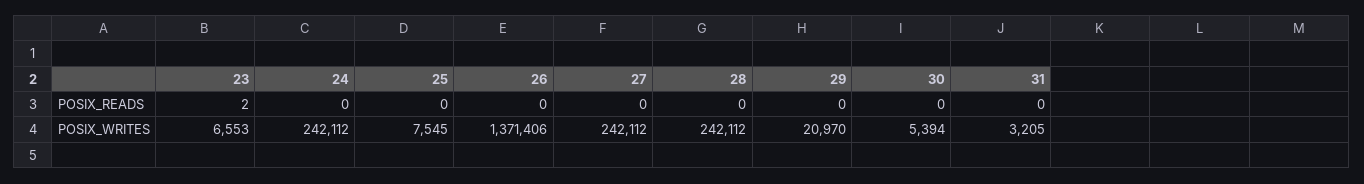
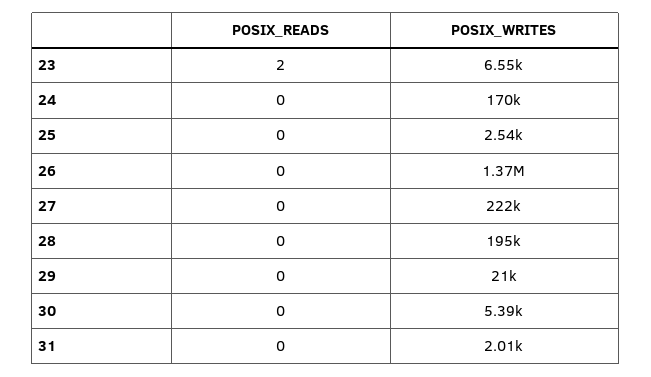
  {
    "23": {
      "POSIX_READS": 2,
      "POSIX_WRITES": 6553
    },
    "24": {
      "POSIX_READS": 0,
-     "POSIX_WRITES": 242112
+     "POSIX_WRITES": 170000
    },
    "25": {
      "POSIX_READS": 0,
-     "POSIX_WRITES": 7545
+     "POSIX_WRITES": 2540
    },
    "26": {
      "POSIX_READS": 0,
      "POSIX_WRITES": 1371406
    },
    "27": {
      "POSIX_READS": 0,
-     "POSIX_WRITES": 242112
+     "POSIX_WRITES": 222000
    },
    "28": {
      "POSIX_READS": 0,
-     "POSIX_WRITES": 242112
+     "POSIX_WRITES": 195000
    },
    "29": {
      "POSIX_READS": 0,
      "POSIX_WRITES": 20970
    },
    "30": {
      "POSIX_READS": 0,
      "POSIX_WRITES": 5394
    },
    "31": {
      "POSIX_READS": 0,
-     "POSIX_WRITES": 3205
+     "POSIX_WRITES": 2010
    }
  }

